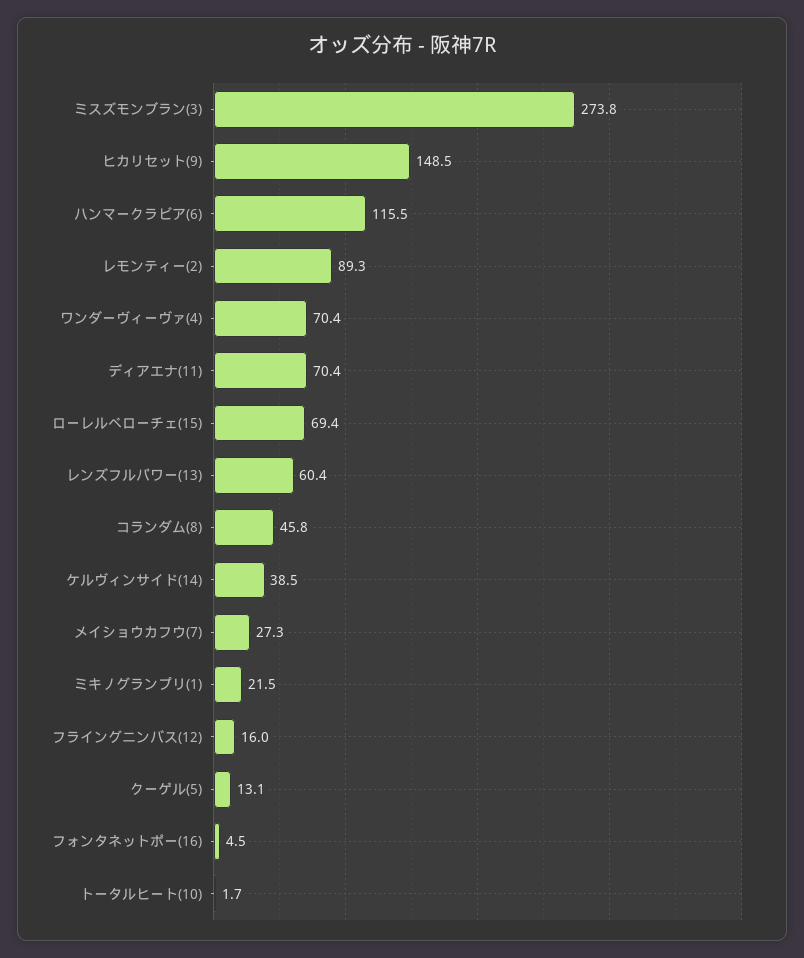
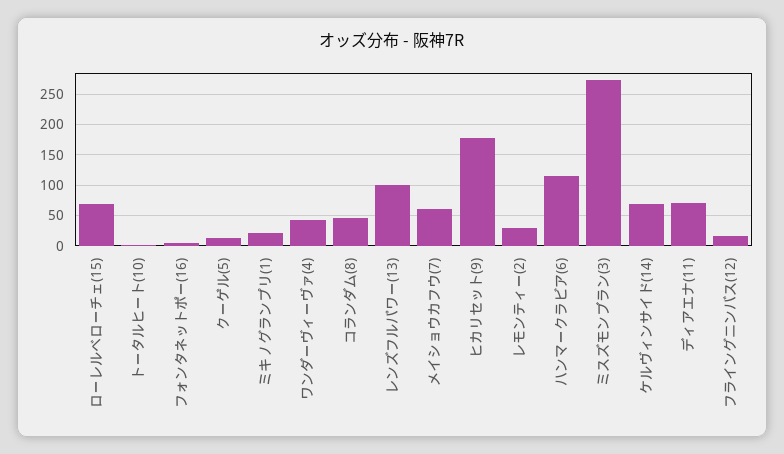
  {
    "ミスズモンブラン(3)": 273.8,
-   "ヒカリセット(9)": 148.5,
+   "ヒカリセット(9)": 180,
    "ハンマークラビア(6)": 115.5,
-   "レモンティー(2)": 89.3,
+   "レモンティー(2)": 30,
-   "ワンダーヴィーヴァ(4)": 70.4,
+   "ワンダーヴィーヴァ(4)": 40,
    "ディアエナ(11)": 70.4,
    "ローレルベローチェ(15)": 69.4,
-   "レンズフルパワー(13)": 60.4,
+   "レンズフルパワー(13)": 100,
    "コランダム(8)": 45.8,
-   "ケルヴィンサイド(14)": 38.5,
+   "ケルヴィンサイド(14)": 70,
-   "メイショウカフウ(7)": 27.3,
+   "メイショウカフウ(7)": 60,
    "ミキノグランプリ(1)": 21.5,
    "フライングニンバス(12)": 16,
    "クーゲル(5)": 13.1,
    "フォンタネットポー(16)": 4.5,
    "トータルヒート(10)": 1.7
  }

